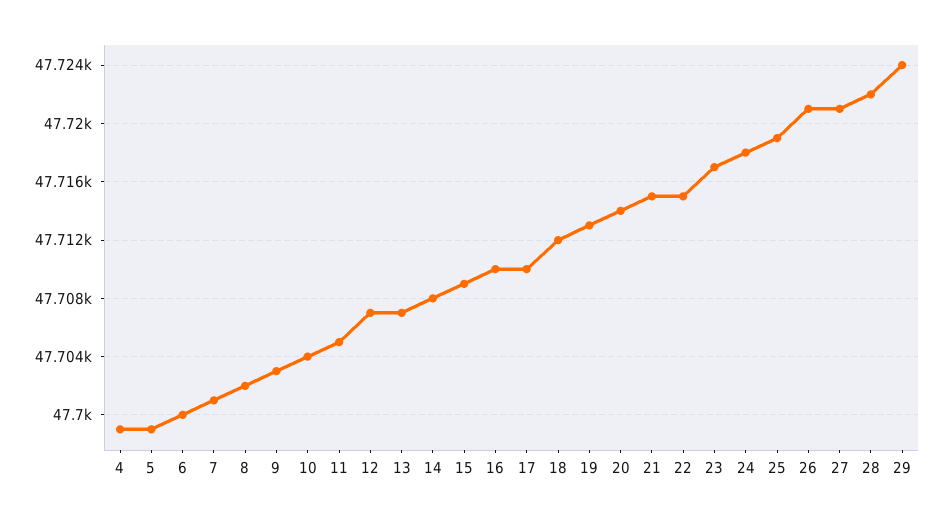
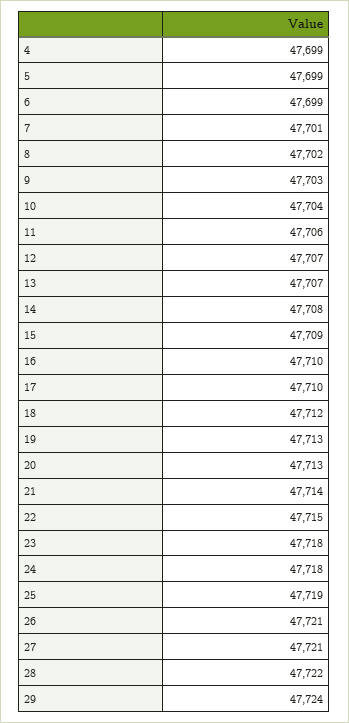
  {
    "4": 47699,
    "5": 47699,
-   "6": 47700,
+   "6": 47699,
    "7": 47701,
    "8": 47702,
    "9": 47703,
    "10": 47704,
-   "11": 47705,
+   "11": 47706,
    "12": 47707,
    "13": 47707,
    "14": 47708,
    "15": 47709,
    "16": 47710,
    "17": 47710,
    "18": 47712,
    "19": 47713,
-   "20": 47714,
+   "20": 47713,
-   "21": 47715,
+   "21": 47714,
    "22": 47715,
-   "23": 47717,
+   "23": 47718,
    "24": 47718,
    "25": 47719,
    "26": 47721,
    "27": 47721,
    "28": 47722,
    "29": 47724
  }

